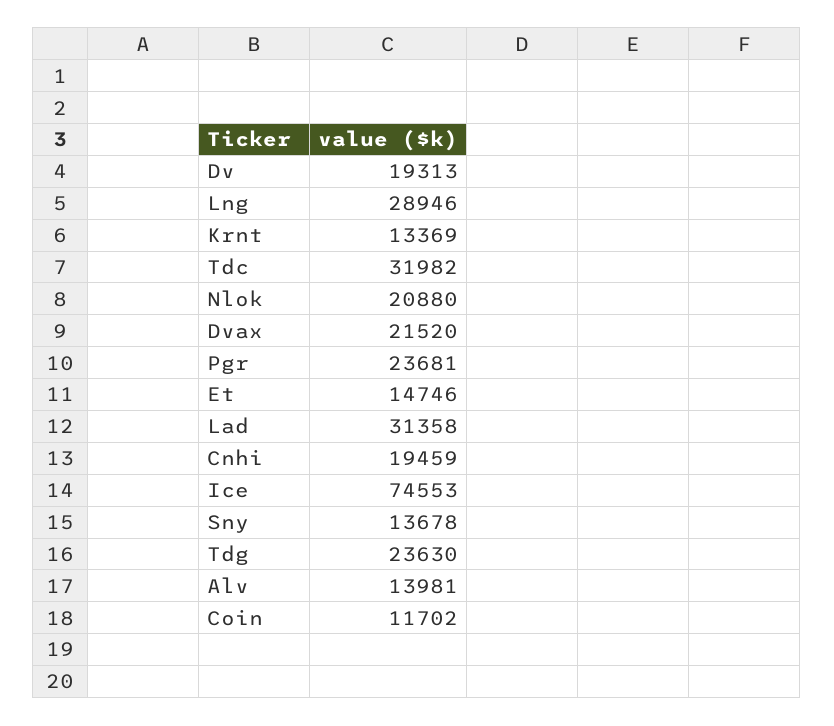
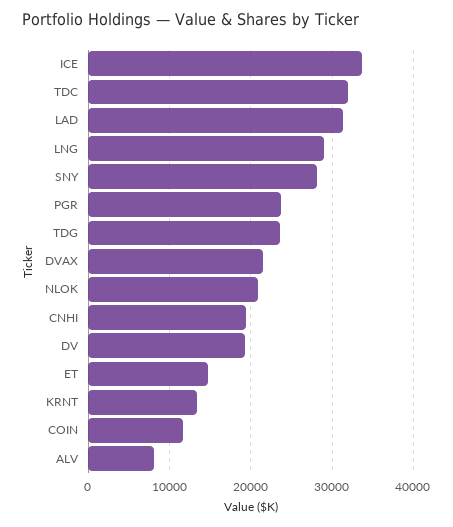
  {
    "Dv": 19313,
    "Lng": 28946,
    "Krnt": 13369,
    "Tdc": 31982,
    "Nlok": 20880,
    "Dvax": 21520,
    "Pgr": 23681,
    "Et": 14746,
    "Lad": 31358,
    "Cnhi": 19459,
-   "Ice": 74553,
+   "Ice": 34000,
-   "Sny": 13678,
+   "Sny": 28000,
    "Tdg": 23630,
-   "Alv": 13981,
+   "Alv": 8000,
    "Coin": 11702
  }

